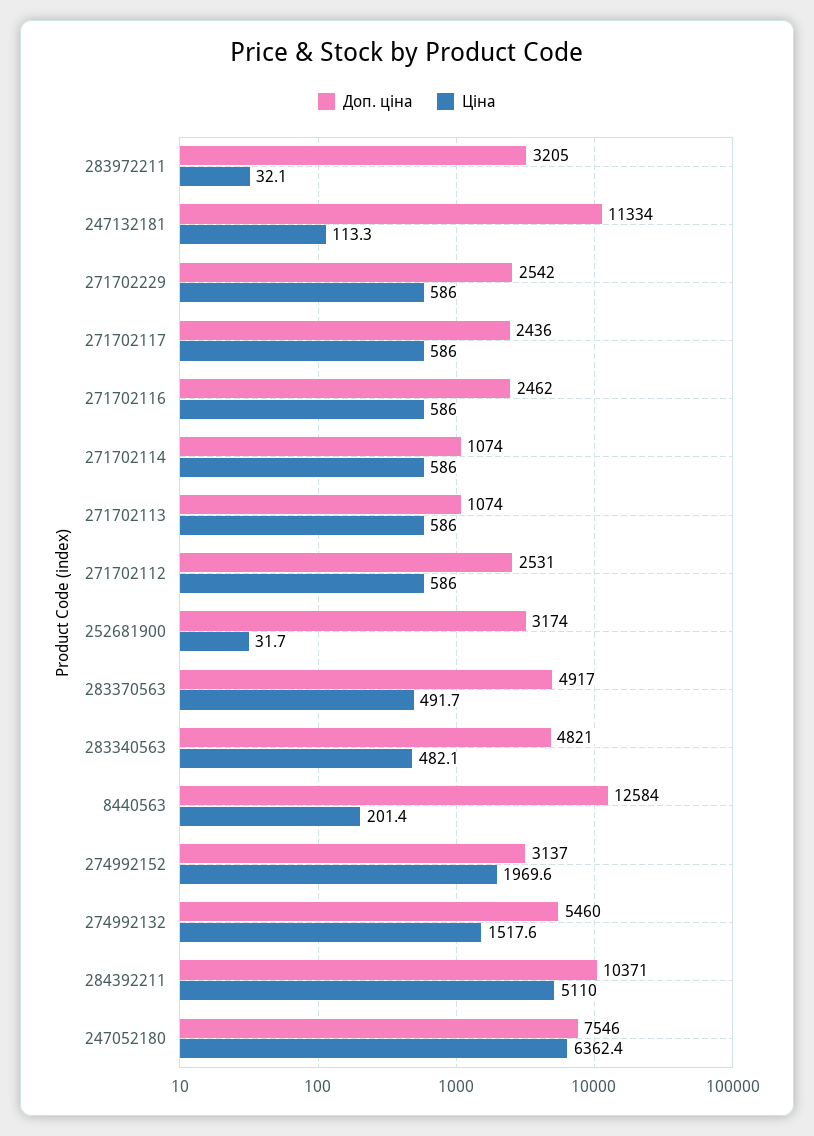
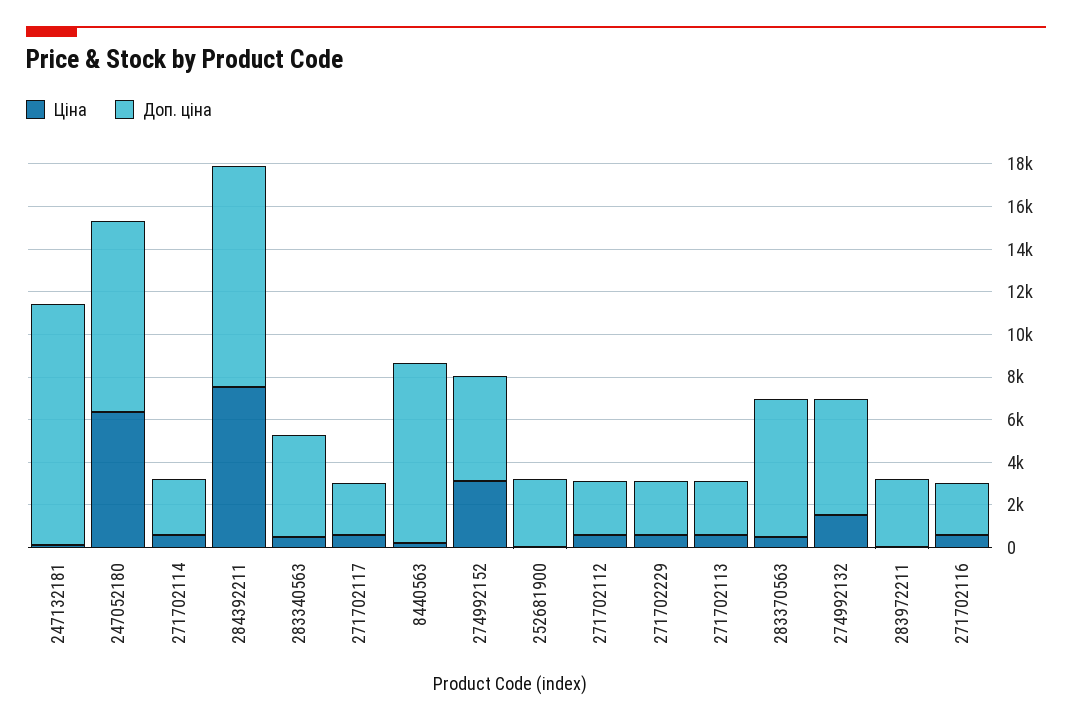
  {
    "Доп. ціна": {
      "283972211": 3205,
      "247132181": 11334,
      "271702229": 2542,
      "271702117": 2436,
      "271702116": 2462,
-     "271702114": 1074,
+     "271702114": 2500,
-     "271702113": 1074,
+     "271702113": 2500,
      "271702112": 2531,
      "252681900": 3174,
-     "283370563": 4917,
+     "283370563": 6500,
      "283340563": 4821,
-     "8440563": 12584,
+     "8440563": 8500,
-     "274992152": 3137,
+     "274992152": 5000,
      "274992132": 5460,
      "284392211": 10371,
-     "247052180": 7546
+     "247052180": 9000
    },
    "Ціна": {
      "283972211": 32.1,
      "247132181": 113.3,
      "271702229": 586,
      "271702117": 586,
      "271702116": 586,
      "271702114": 586,
      "271702113": 586,
      "271702112": 586,
      "252681900": 31.7,
      "283370563": 491.7,
      "283340563": 482.1,
      "8440563": 201.4,
-     "274992152": 1969.6,
+     "274992152": 3000,
      "274992132": 1517.6,
-     "284392211": 5110,
+     "284392211": 7500,
      "247052180": 6362.4
    }
  }

